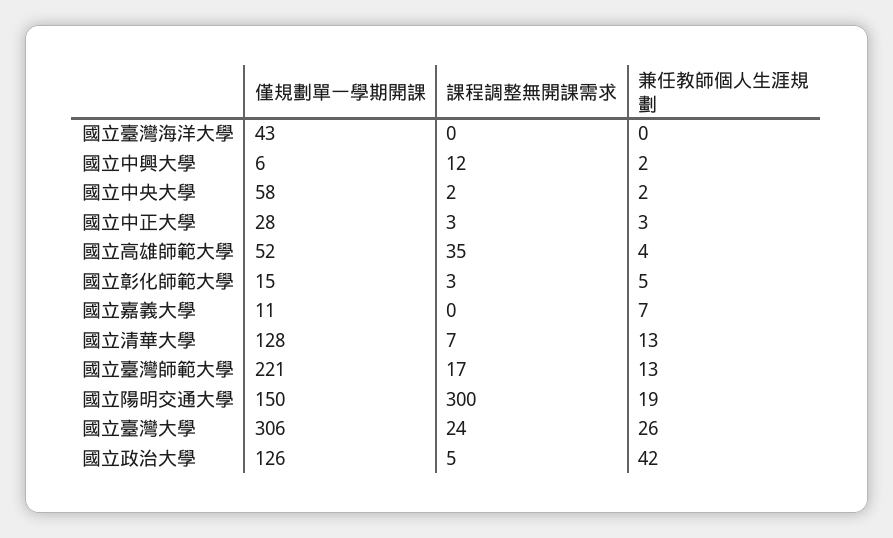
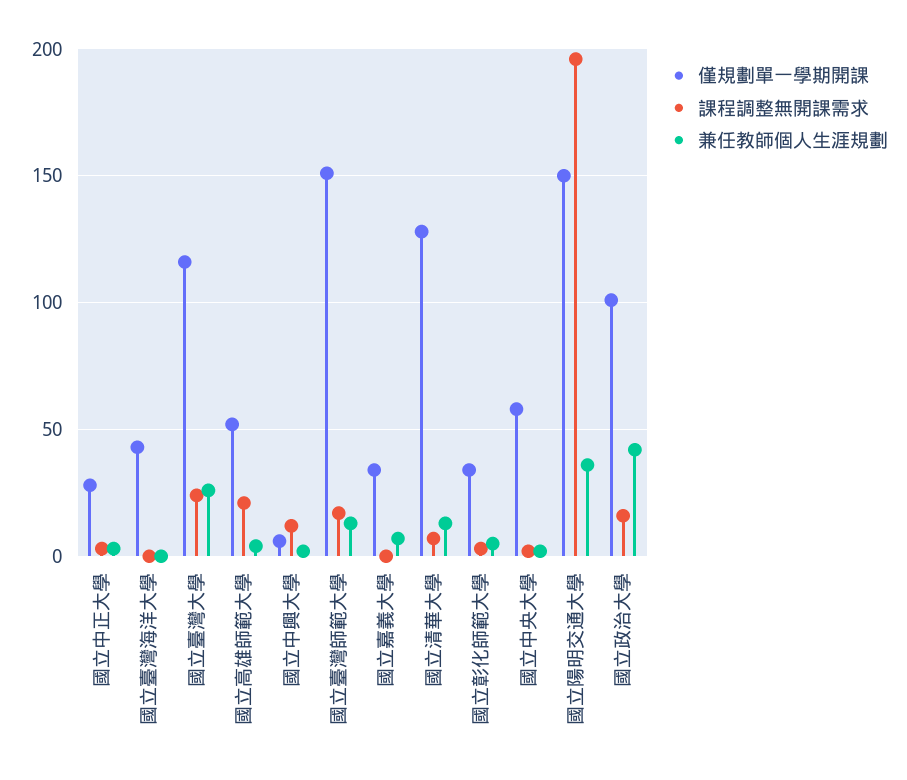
  {
    "僅規劃單一學期開課": {
      "國立臺灣海洋大學": 43,
      "國立中興大學": 6,
      "國立中央大學": 58,
      "國立中正大學": 28,
      "國立高雄師範大學": 52,
-     "國立彰化師範大學": 15,
+     "國立彰化師範大學": 35,
-     "國立嘉義大學": 11,
+     "國立嘉義大學": 35,
      "國立清華大學": 128,
-     "國立臺灣師範大學": 221,
+     "國立臺灣師範大學": 150,
      "國立陽明交通大學": 150,
-     "國立臺灣大學": 306,
+     "國立臺灣大學": 115,
-     "國立政治大學": 126
+     "國立政治大學": 100
    },
    "課程調整無開課需求": {
      "國立臺灣海洋大學": 0,
      "國立中興大學": 12,
      "國立中央大學": 2,
      "國立中正大學": 3,
-     "國立高雄師範大學": 35,
+     "國立高雄師範大學": 20,
      "國立彰化師範大學": 3,
      "國立嘉義大學": 0,
      "國立清華大學": 7,
      "國立臺灣師範大學": 17,
-     "國立陽明交通大學": 300,
+     "國立陽明交通大學": 195,
      "國立臺灣大學": 24,
-     "國立政治大學": 5
+     "國立政治大學": 15
    },
    "兼任教師個人生涯規劃": {
      "國立臺灣海洋大學": 0,
      "國立中興大學": 2,
      "國立中央大學": 2,
      "國立中正大學": 3,
      "國立高雄師範大學": 4,
      "國立彰化師範大學": 5,
      "國立嘉義大學": 7,
      "國立清華大學": 13,
      "國立臺灣師範大學": 13,
-     "國立陽明交通大學": 19,
+     "國立陽明交通大學": 35,
      "國立臺灣大學": 26,
      "國立政治大學": 42
    }
  }

